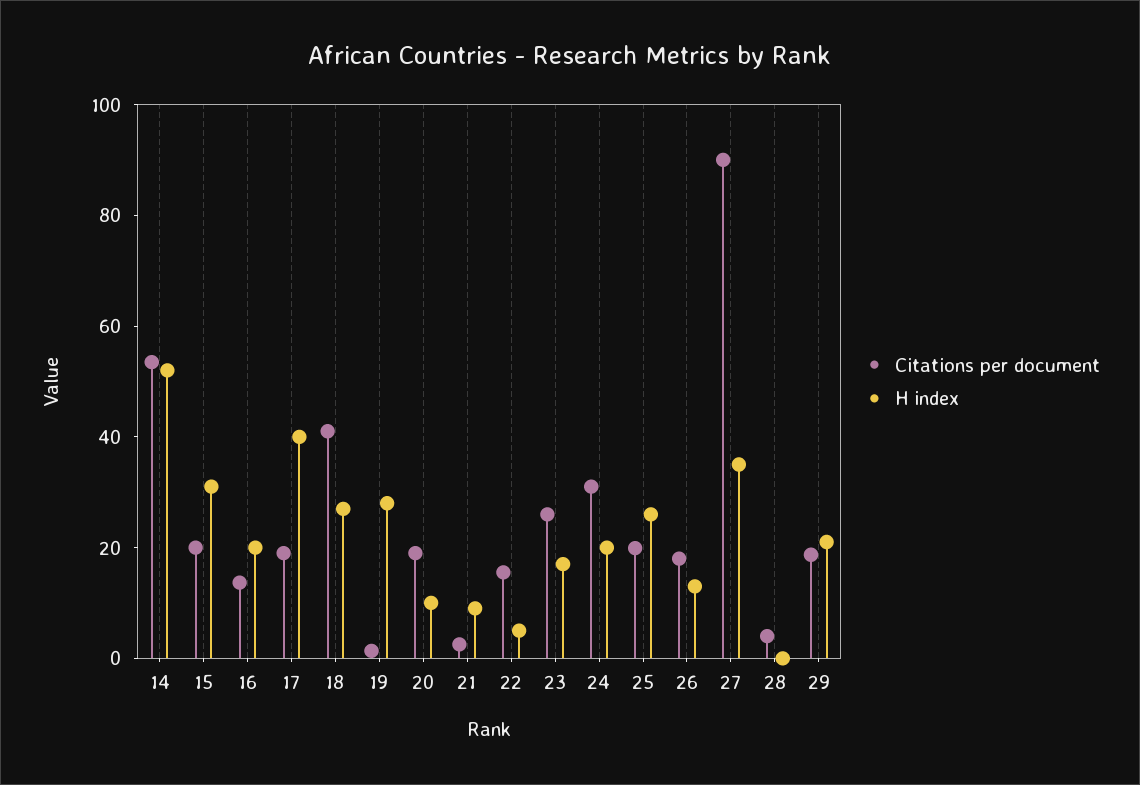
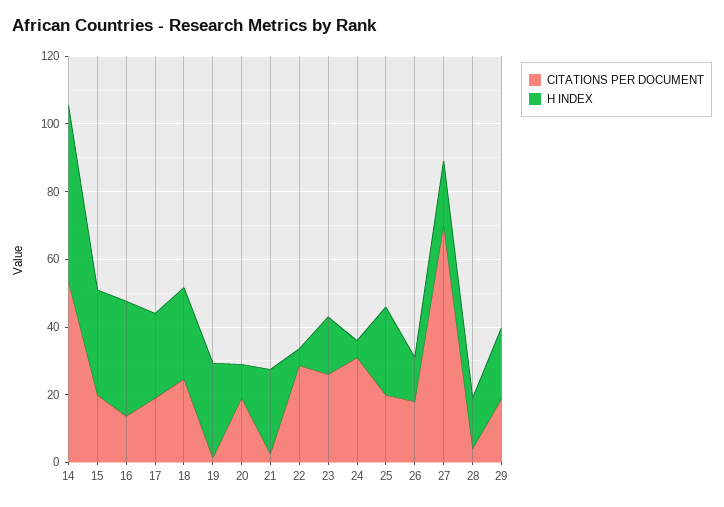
  {
    "Citations per document": {
      "14": 55,
      "15": 20,
      "16": 15,
      "17": 20,
-     "18": 40,
+     "18": 25,
      "19": 0,
      "20": 20,
      "21": 5,
-     "22": 15,
+     "22": 30,
      "23": 25,
      "24": 30,
      "25": 20,
      "26": 20,
-     "27": 90,
+     "27": 70,
      "28": 5,
      "29": 20
    },
    "H index": {
      "14": 50,
      "15": 30,
-     "16": 20,
+     "16": 35,
-     "17": 40,
+     "17": 25,
      "18": 25,
      "19": 30,
      "20": 10,
-     "21": 10,
+     "21": 25,
      "22": 5,
      "23": 15,
-     "24": 20,
+     "24": 5,
      "25": 25,
      "26": 15,
-     "27": 35,
+     "27": 20,
-     "28": 0,
+     "28": 15,
      "29": 20
    }
  }

